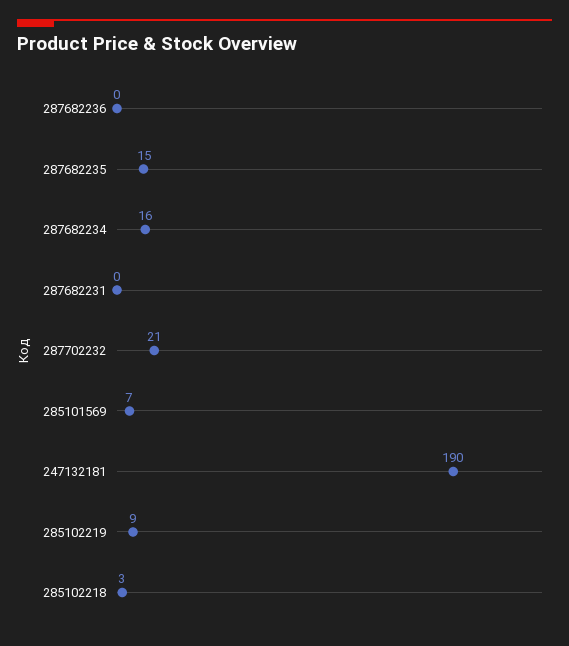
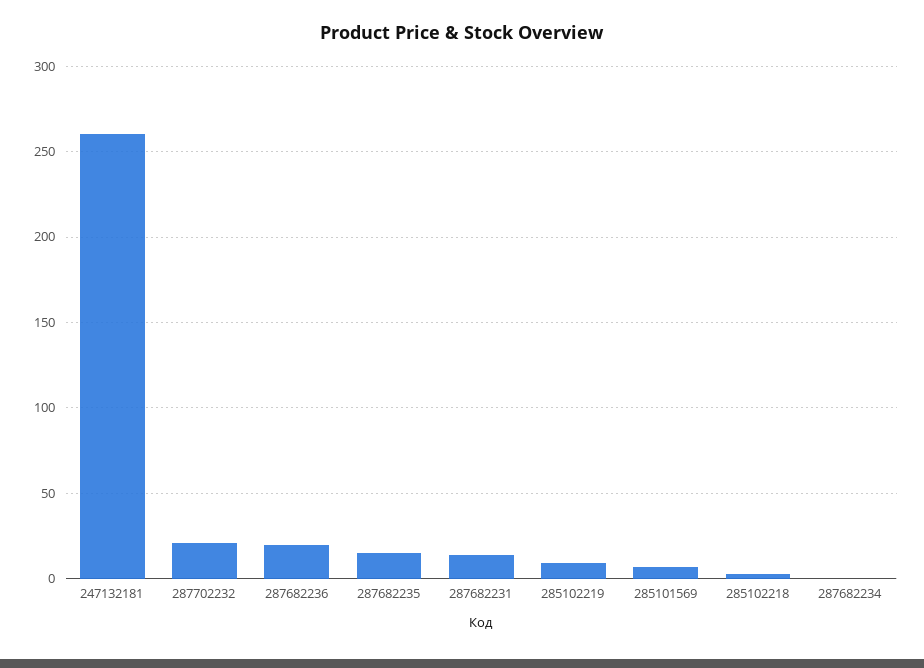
  {
-   "287682236": 0,
+   "287682236": 20,
    "287682235": 15,
-   "287682234": 16,
+   "287682234": 0,
-   "287682231": 0,
+   "287682231": 15,
    "287702232": 21,
    "285101569": 7,
-   "247132181": 190,
+   "247132181": 260,
    "285102219": 9,
    "285102218": 3
  }

